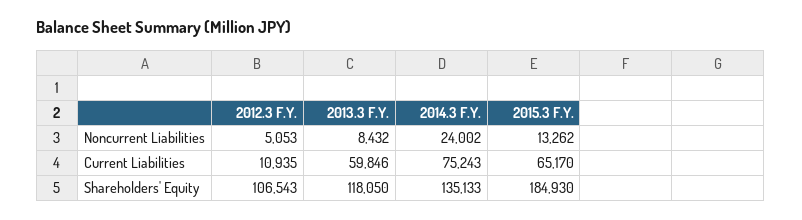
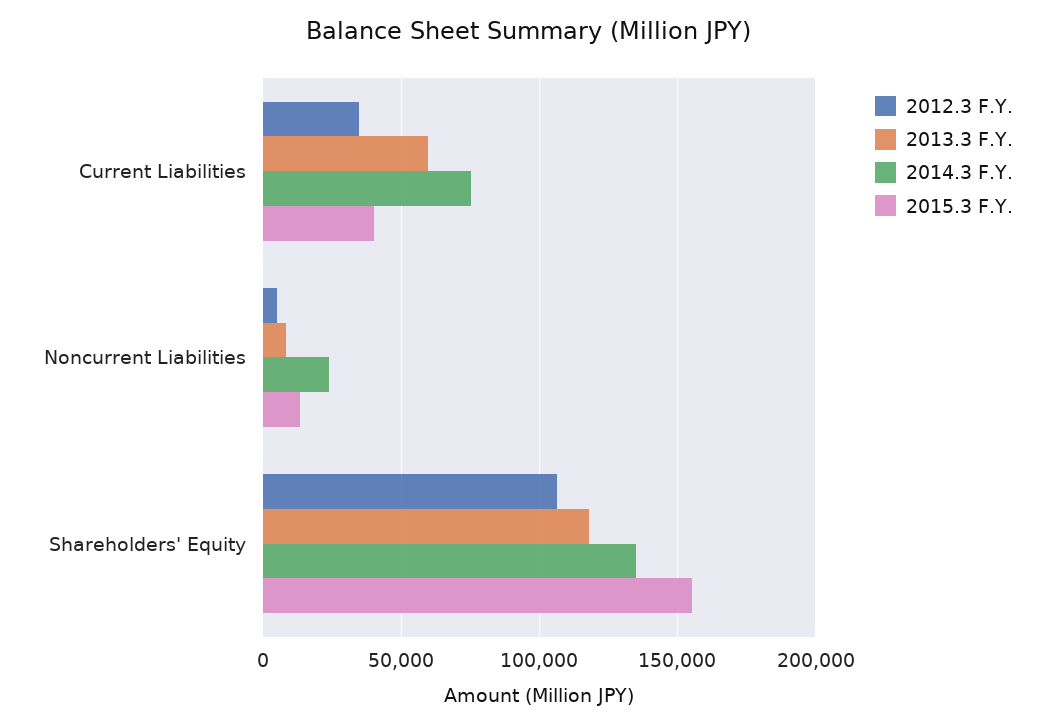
  {
    "2012.3 F.Y.": {
      "Noncurrent Liabilities": 5053,
-     "Current Liabilities": 10935,
+     "Current Liabilities": 35000,
      "Shareholders' Equity": 106543
    },
    "2013.3 F.Y.": {
      "Noncurrent Liabilities": 8432,
      "Current Liabilities": 59846,
      "Shareholders' Equity": 118050
    },
    "2014.3 F.Y.": {
      "Noncurrent Liabilities": 24002,
      "Current Liabilities": 75243,
      "Shareholders' Equity": 135133
    },
    "2015.3 F.Y.": {
      "Noncurrent Liabilities": 13262,
-     "Current Liabilities": 65170,
+     "Current Liabilities": 40000,
-     "Shareholders' Equity": 184930
+     "Shareholders' Equity": 155000
    }
  }

